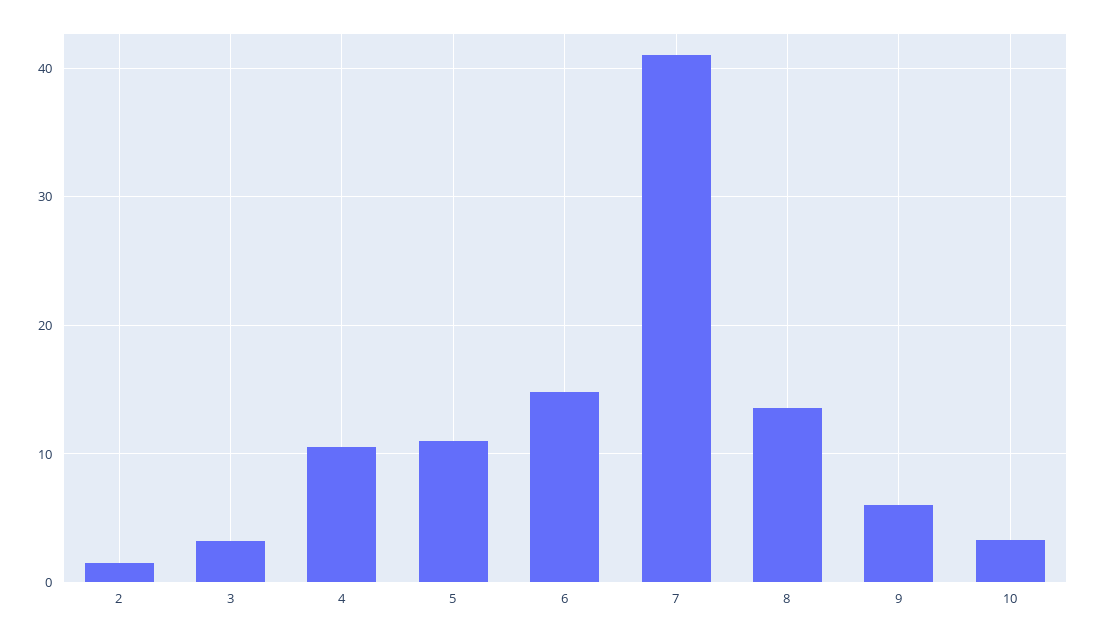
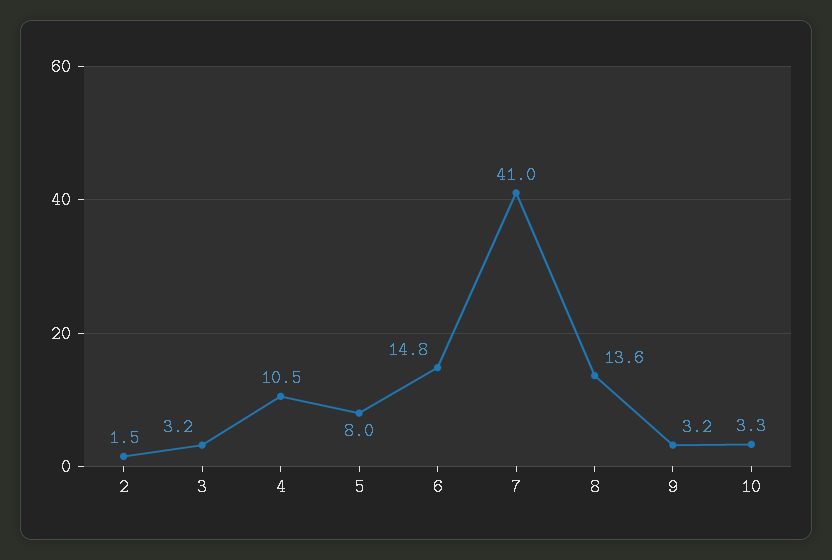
  {
    "2": 1.5,
    "3": 3.2,
    "4": 10.5,
-   "5": 11,
+   "5": 8,
    "6": 14.8,
    "7": 41,
    "8": 13.6,
-   "9": 6,
+   "9": 3.2,
    "10": 3.3
  }

